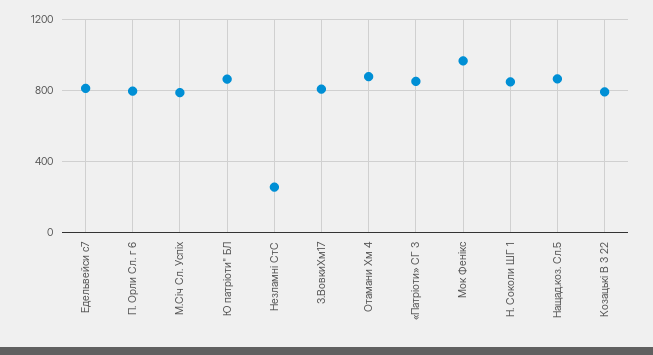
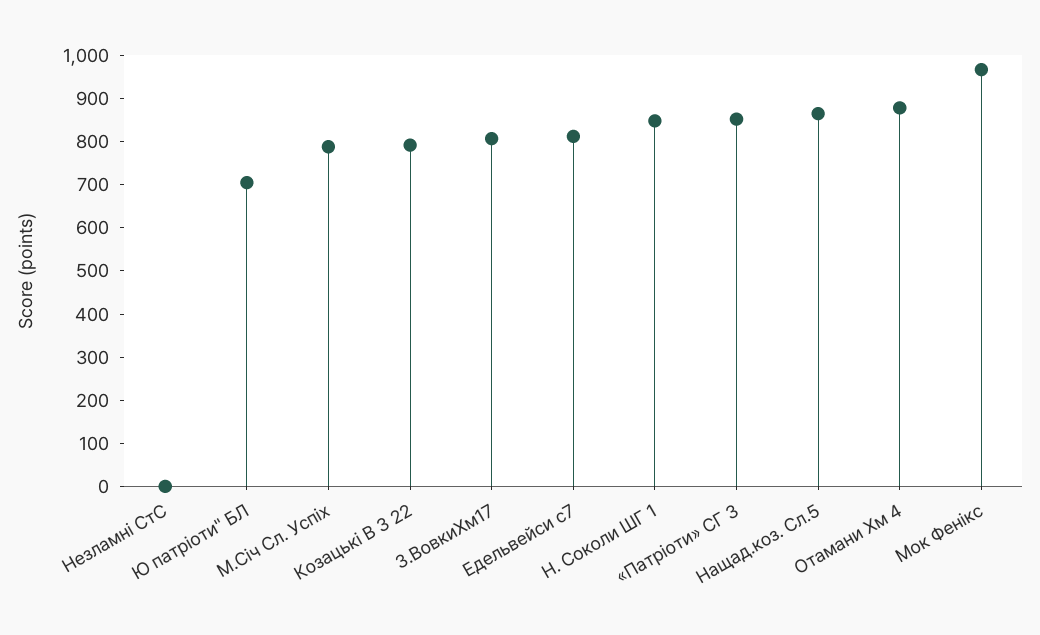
  {
    "Едельвейси с7": 820,
-   "П. Орли Сл. г 6": 800,
    "М.Січ Сл. Успіх": 780,
-   "Ю патріоти\" БЛ": 850,
+   "Ю патріоти\" БЛ": 700,
-   "Незламні СтС": 250,
+   "Незламні СтС": 0,
    "З.ВовкиХм17": 800,
    "Отамани Хм 4": 880,
    "«Патріоти» СГ 3": 860,
    "Мок Фенікс": 960,
    "Н. Соколи ШГ 1": 840,
    "Нащад.коз. Сл.5": 860,
    "Козацькі В З 22": 800
  }

